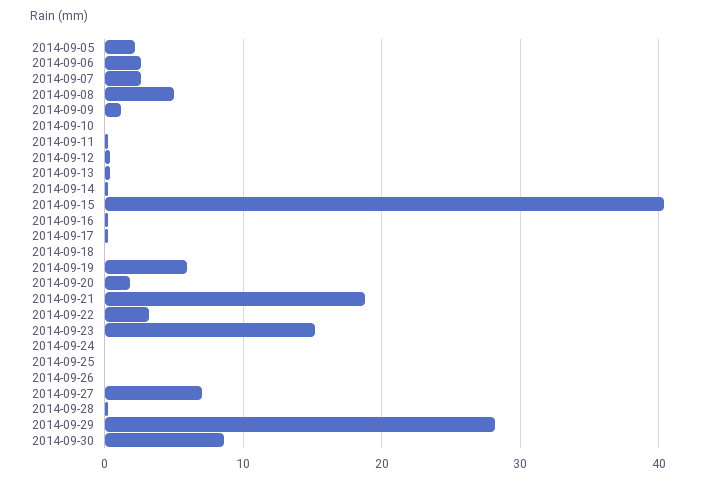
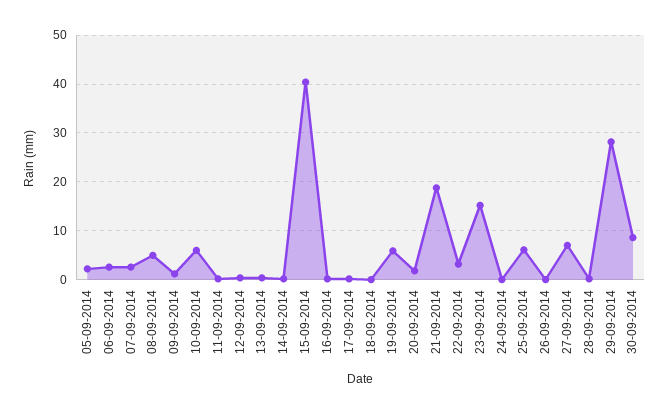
  {
    "2014-09-05": 2,
    "2014-09-06": 3,
    "2014-09-07": 3,
    "2014-09-08": 5,
    "2014-09-09": 1,
-   "2014-09-10": 0,
+   "2014-09-10": 6,
    "2014-09-11": 0,
    "2014-09-12": 0,
    "2014-09-13": 0,
    "2014-09-14": 0,
    "2014-09-15": 40,
    "2014-09-16": 0,
    "2014-09-17": 0,
    "2014-09-18": 0,
    "2014-09-19": 6,
    "2014-09-20": 2,
    "2014-09-21": 19,
    "2014-09-22": 3,
    "2014-09-23": 15,
    "2014-09-24": 0,
-   "2014-09-25": 0,
+   "2014-09-25": 6,
    "2014-09-26": 0,
    "2014-09-27": 7,
    "2014-09-28": 0,
    "2014-09-29": 28,
    "2014-09-30": 9
  }

